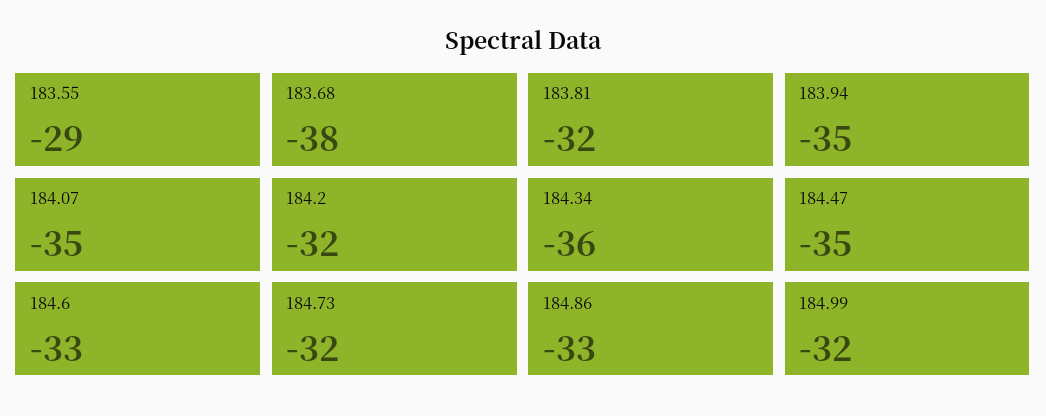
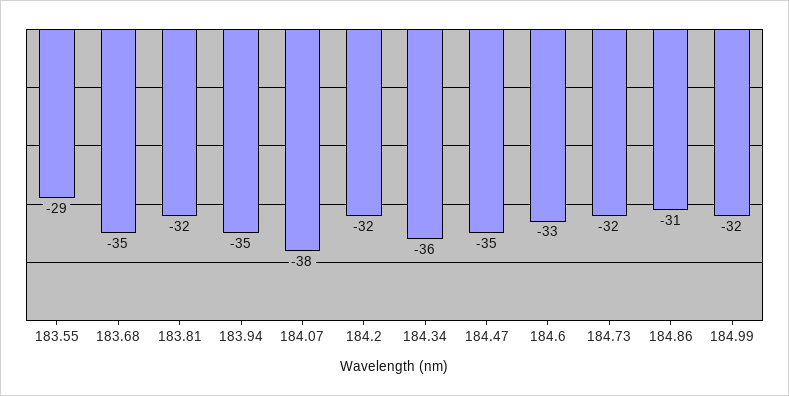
  {
    "183.55": -29,
-   "183.68": -38,
+   "183.68": -35,
    "183.81": -32,
    "183.94": -35,
-   "184.07": -35,
+   "184.07": -38,
    "184.2": -32,
    "184.34": -36,
    "184.47": -35,
    "184.6": -33,
    "184.73": -32,
-   "184.86": -33,
+   "184.86": -31,
    "184.99": -32
  }

